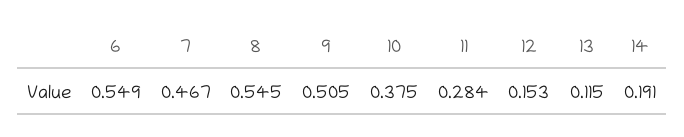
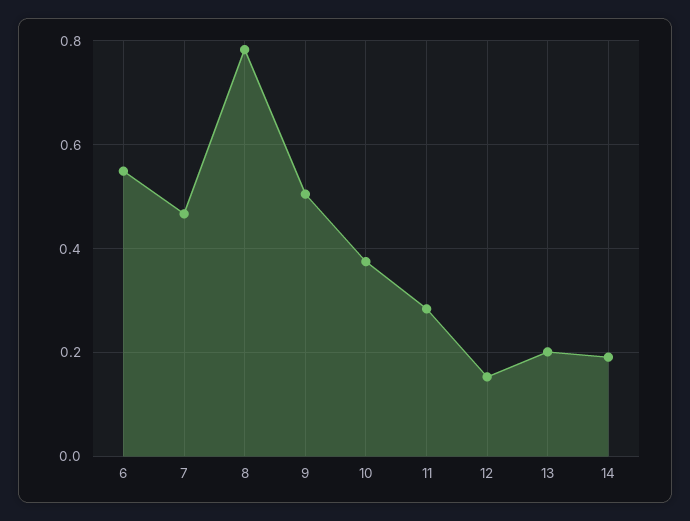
  {
    "6": 0.549,
    "7": 0.467,
-   "8": 0.545,
+   "8": 0.78,
    "9": 0.505,
    "10": 0.375,
    "11": 0.284,
    "12": 0.153,
-   "13": 0.115,
+   "13": 0.2,
    "14": 0.191
  }

